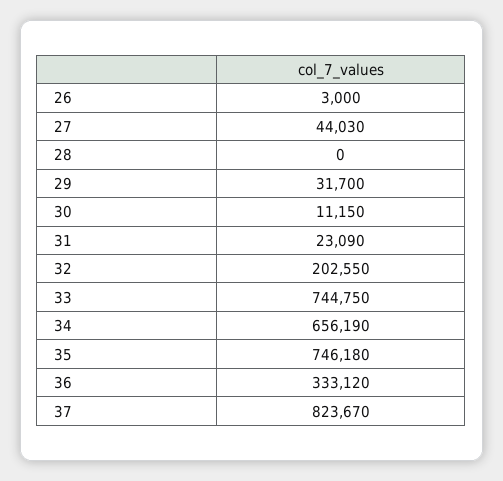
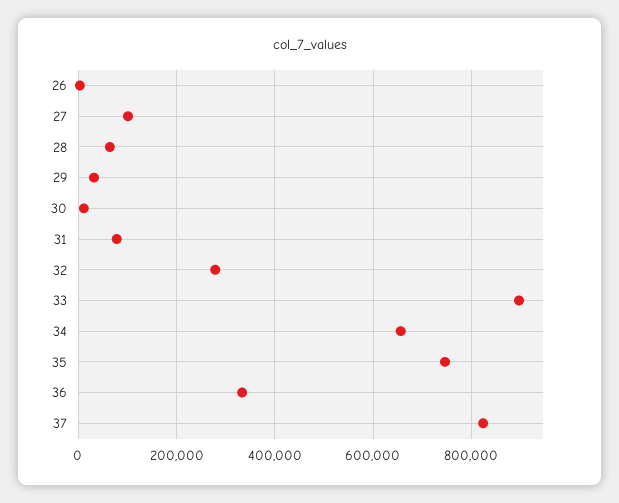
  {
    "26": 3000,
-   "27": 44030,
+   "27": 100000,
-   "28": 0,
+   "28": 60000,
    "29": 31700,
    "30": 11150,
-   "31": 23090,
+   "31": 80000,
-   "32": 202550,
+   "32": 280000,
-   "33": 744750,
+   "33": 900000,
    "34": 656190,
    "35": 746180,
    "36": 333120,
    "37": 823670
  }

